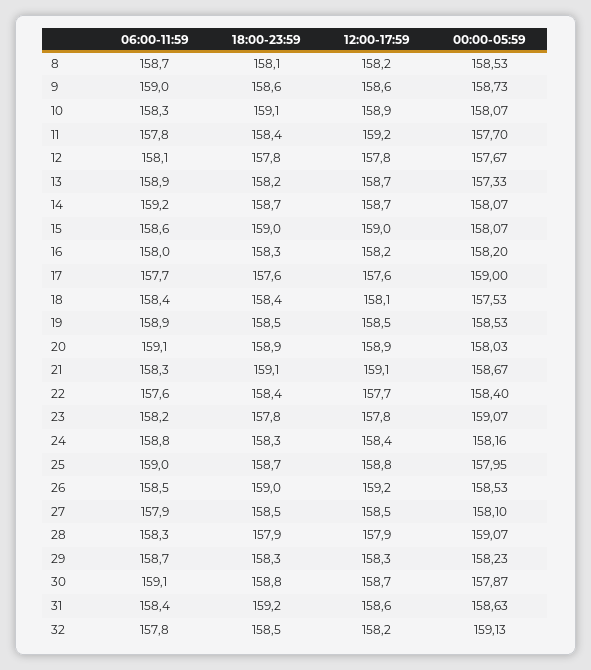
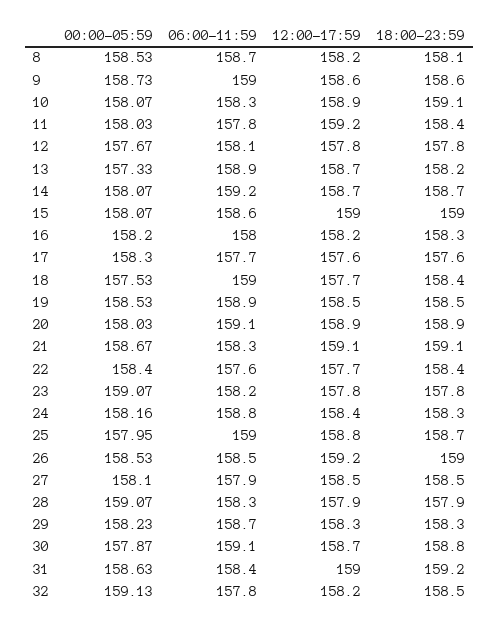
  {
    "06:00-11:59": {
      "8": 158.7,
      "9": 159,
      "10": 158.3,
      "11": 157.8,
      "12": 158.1,
      "13": 158.9,
      "14": 159.2,
      "15": 158.6,
      "16": 158,
      "17": 157.7,
-     "18": 158.4,
+     "18": 159,
      "19": 158.9,
      "20": 159.1,
      "21": 158.3,
      "22": 157.6,
      "23": 158.2,
      "24": 158.8,
      "25": 159,
      "26": 158.5,
      "27": 157.9,
      "28": 158.3,
      "29": 158.7,
      "30": 159.1,
      "31": 158.4,
      "32": 157.8
    },
    "18:00-23:59": {
      "8": 158.1,
      "9": 158.6,
      "10": 159.1,
      "11": 158.4,
      "12": 157.8,
      "13": 158.2,
      "14": 158.7,
      "15": 159,
      "16": 158.3,
      "17": 157.6,
      "18": 158.4,
      "19": 158.5,
      "20": 158.9,
      "21": 159.1,
      "22": 158.4,
      "23": 157.8,
      "24": 158.3,
      "25": 158.7,
      "26": 159,
      "27": 158.5,
      "28": 157.9,
      "29": 158.3,
      "30": 158.8,
      "31": 159.2,
      "32": 158.5
    },
    "12:00-17:59": {
      "8": 158.2,
      "9": 158.6,
      "10": 158.9,
      "11": 159.2,
      "12": 157.8,
      "13": 158.7,
      "14": 158.7,
      "15": 159,
      "16": 158.2,
      "17": 157.6,
-     "18": 158.1,
+     "18": 157.7,
      "19": 158.5,
      "20": 158.9,
      "21": 159.1,
      "22": 157.7,
      "23": 157.8,
      "24": 158.4,
      "25": 158.8,
      "26": 159.2,
      "27": 158.5,
      "28": 157.9,
      "29": 158.3,
      "30": 158.7,
-     "31": 158.6,
+     "31": 159,
      "32": 158.2
    },
    "00:00-05:59": {
      "8": 158.53,
      "9": 158.73,
      "10": 158.07,
-     "11": 157.7,
+     "11": 158.03,
      "12": 157.67,
      "13": 157.33,
      "14": 158.07,
      "15": 158.07,
      "16": 158.2,
-     "17": 159,
+     "17": 158.3,
      "18": 157.53,
      "19": 158.53,
      "20": 158.03,
      "21": 158.67,
      "22": 158.4,
      "23": 159.07,
      "24": 158.16,
      "25": 157.95,
      "26": 158.53,
      "27": 158.1,
      "28": 159.07,
      "29": 158.23,
      "30": 157.87,
      "31": 158.63,
      "32": 159.13
    }
  }

